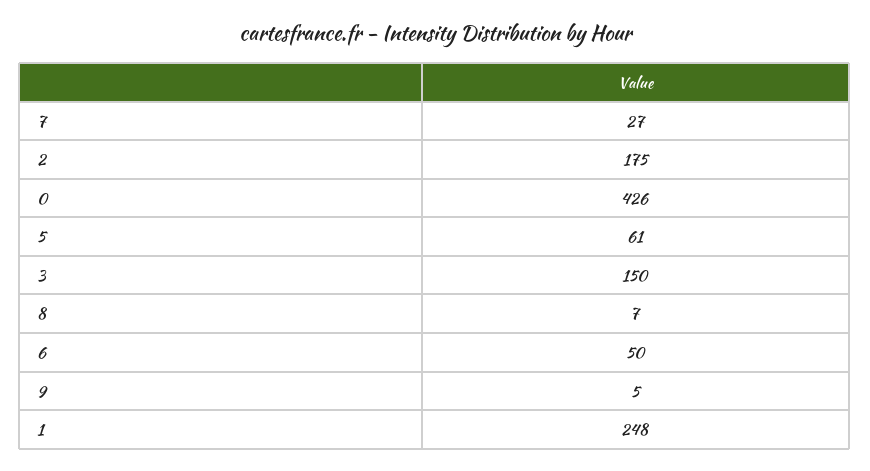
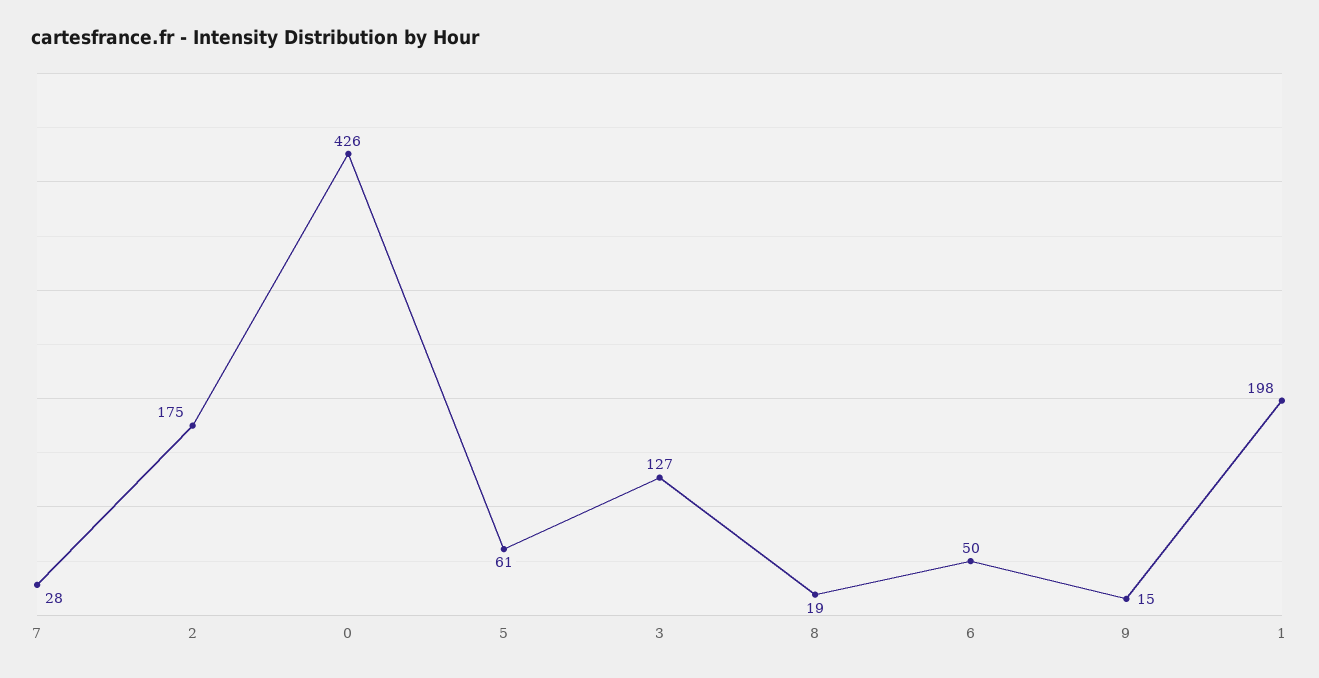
  {
-   "7": 27,
+   "7": 28,
    "2": 175,
    "0": 426,
    "5": 61,
-   "3": 150,
+   "3": 127,
-   "8": 7,
+   "8": 19,
    "6": 50,
-   "9": 5,
+   "9": 15,
-   "1": 248
+   "1": 198
  }

